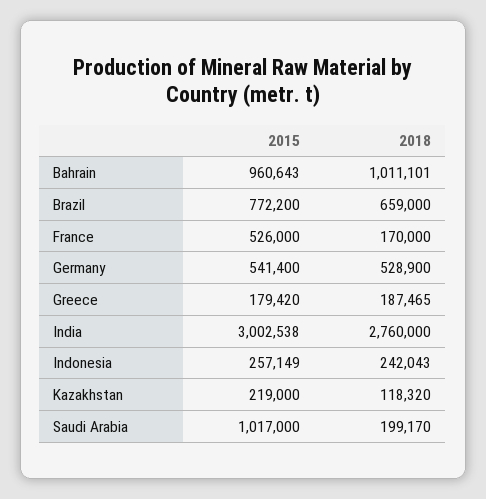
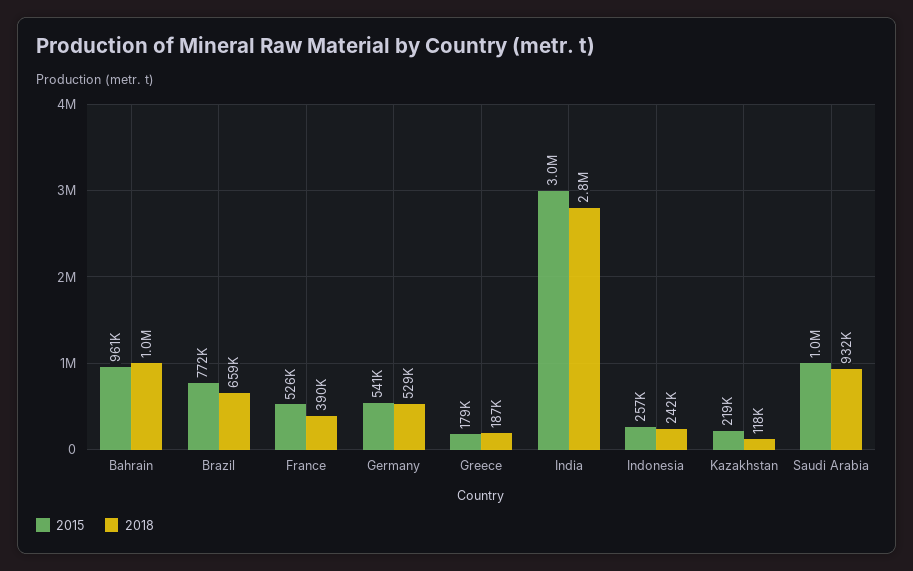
  {
    "2015": {
      "Bahrain": 960643,
      "Brazil": 772200,
      "France": 526000,
      "Germany": 541400,
      "Greece": 179420,
      "India": 3002538,
      "Indonesia": 257149,
      "Kazakhstan": 219000,
      "Saudi Arabia": 1017000
    },
    "2018": {
      "Bahrain": 1011101,
      "Brazil": 659000,
-     "France": 170000,
+     "France": 390000,
      "Germany": 528900,
      "Greece": 187465,
      "India": 2760000,
      "Indonesia": 242043,
      "Kazakhstan": 118320,
-     "Saudi Arabia": 199170
+     "Saudi Arabia": 932000
    }
  }

